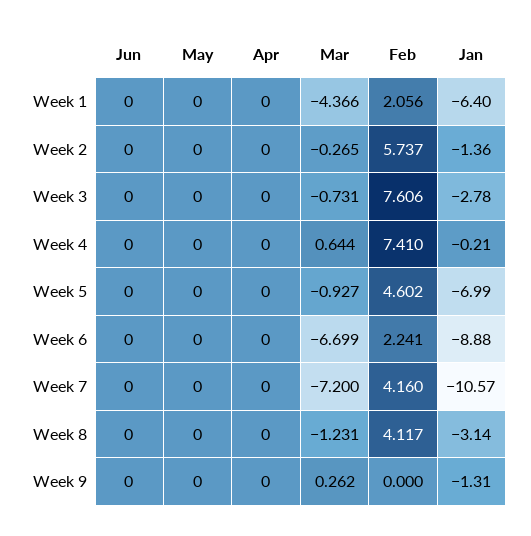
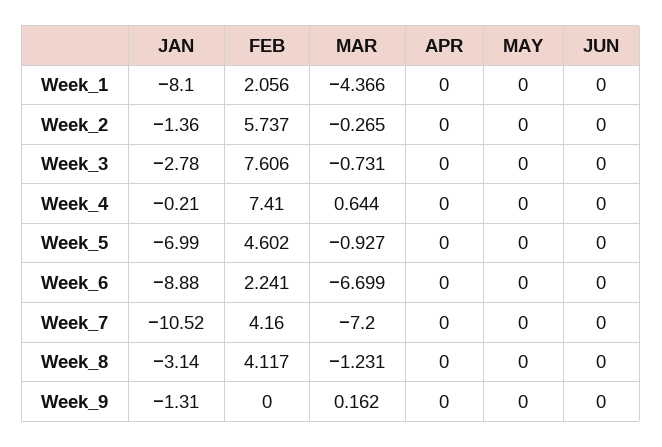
  {
    "Jun": {
      "Week 1": 0,
      "Week 2": 0,
      "Week 3": 0,
      "Week 4": 0,
      "Week 5": 0,
      "Week 6": 0,
      "Week 7": 0,
      "Week 8": 0,
      "Week 9": 0
    },
    "May": {
      "Week 1": 0,
      "Week 2": 0,
      "Week 3": 0,
      "Week 4": 0,
      "Week 5": 0,
      "Week 6": 0,
      "Week 7": 0,
      "Week 8": 0,
      "Week 9": 0
    },
    "Apr": {
      "Week 1": 0,
      "Week 2": 0,
      "Week 3": 0,
      "Week 4": 0,
      "Week 5": 0,
      "Week 6": 0,
      "Week 7": 0,
      "Week 8": 0,
      "Week 9": 0
    },
    "Mar": {
      "Week 1": -4.366,
      "Week 2": -0.265,
      "Week 3": -0.731,
      "Week 4": 0.644,
      "Week 5": -0.927,
      "Week 6": -6.699,
      "Week 7": -7.2,
      "Week 8": -1.231,
-     "Week 9": 0.262
+     "Week 9": 0.162
    },
    "Feb": {
      "Week 1": 2.056,
      "Week 2": 5.737,
      "Week 3": 7.606,
      "Week 4": 7.41,
      "Week 5": 4.602,
      "Week 6": 2.241,
      "Week 7": 4.16,
      "Week 8": 4.117,
      "Week 9": 0
    },
    "Jan": {
-     "Week 1": -6.4,
+     "Week 1": -8.1,
      "Week 2": -1.36,
      "Week 3": -2.78,
      "Week 4": -0.21,
      "Week 5": -6.99,
      "Week 6": -8.88,
-     "Week 7": -10.57,
+     "Week 7": -10.52,
      "Week 8": -3.14,
      "Week 9": -1.31
    }
  }

